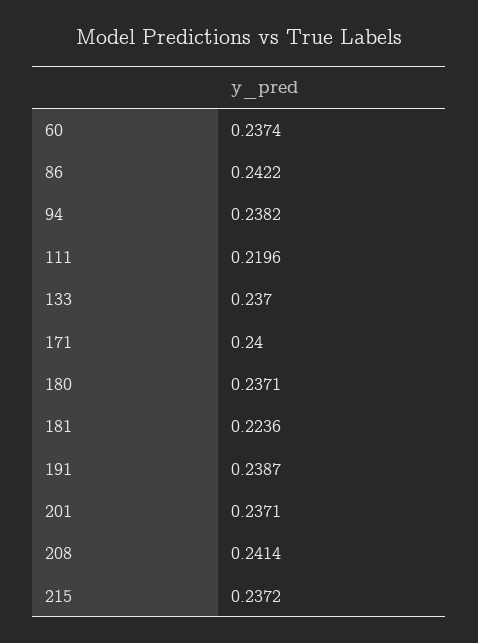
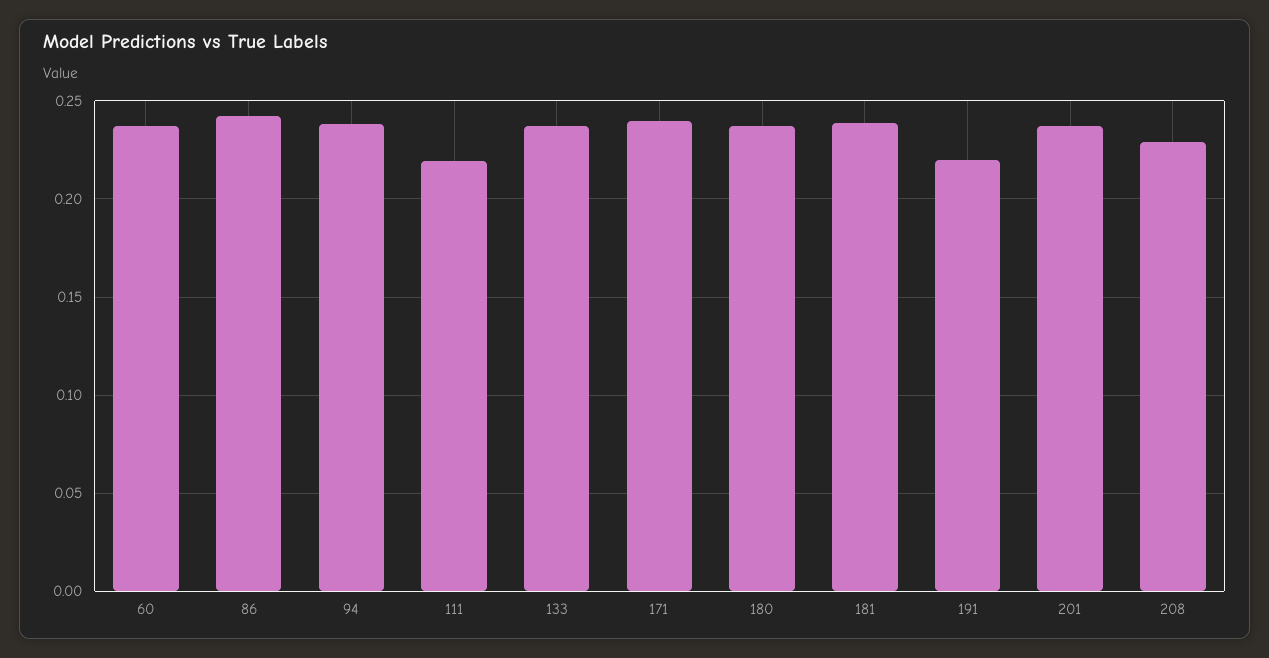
  {
    "60": 0.2374,
    "86": 0.2422,
    "94": 0.2382,
    "111": 0.2196,
    "133": 0.237,
    "171": 0.24,
    "180": 0.2371,
-   "181": 0.2236,
+   "181": 0.24,
-   "191": 0.2387,
+   "191": 0.22,
    "201": 0.2371,
-   "208": 0.2414,
+   "208": 0.23
-   "215": 0.2372
  }

